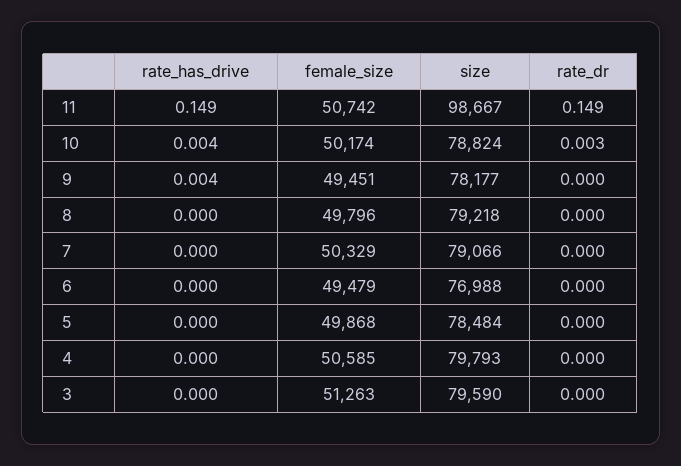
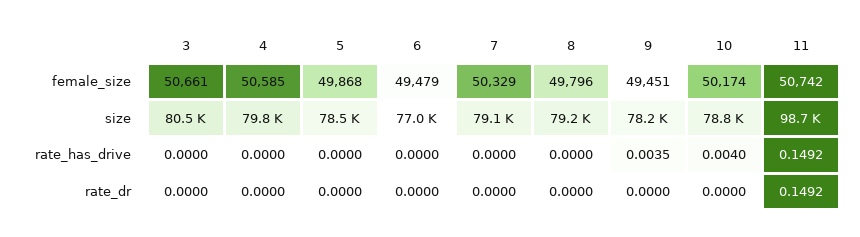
  {
    "rate_has_drive": {
      "11": 0.1492,
      "10": 0.004,
      "9": 0.0035,
      "8": 0,
      "7": 0,
      "6": 0,
      "5": 0,
      "4": 0,
      "3": 0
    },
    "female_size": {
      "11": 50742,
      "10": 50174,
      "9": 49451,
      "8": 49796,
      "7": 50329,
      "6": 49479,
      "5": 49868,
      "4": 50585,
-     "3": 51263
+     "3": 50661
    },
    "size": {
      "11": 98667,
      "10": 78824,
      "9": 78177,
      "8": 79218,
      "7": 79066,
      "6": 76988,
      "5": 78484,
      "4": 79793,
-     "3": 79590
+     "3": 80500
    },
    "rate_dr": {
      "11": 0.1492,
-     "10": 0.003,
+     "10": 0,
      "9": 0,
      "8": 0,
      "7": 0,
      "6": 0,
      "5": 0,
      "4": 0,
      "3": 0
    }
  }

